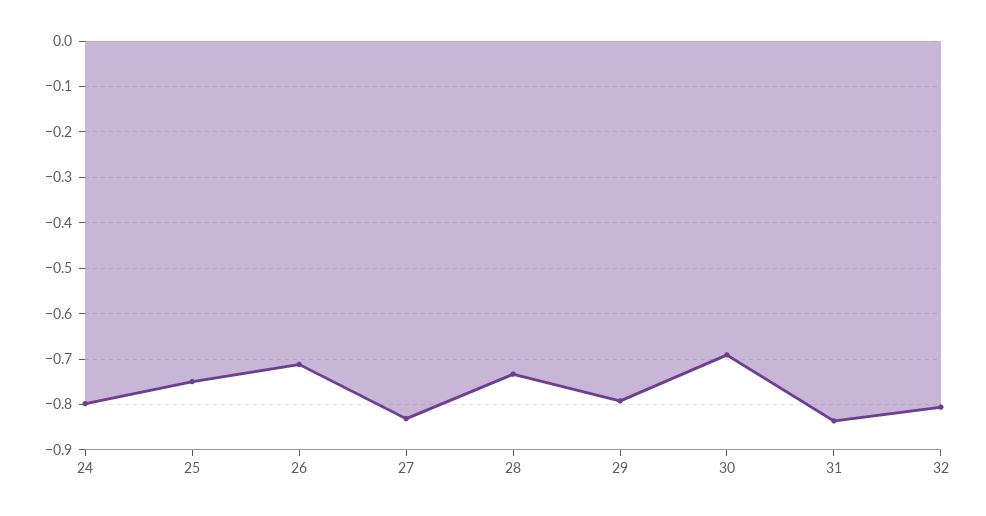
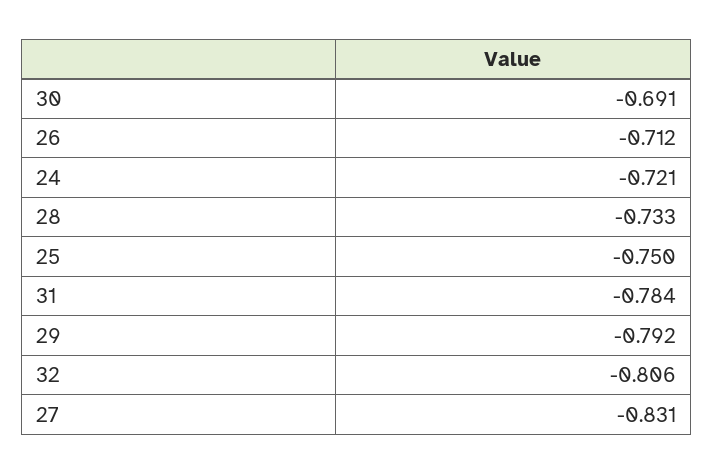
  {
-   "24": -0.8,
+   "24": -0.721,
    "25": -0.75,
    "26": -0.712,
    "27": -0.831,
    "28": -0.733,
    "29": -0.792,
    "30": -0.691,
-   "31": -0.84,
+   "31": -0.784,
    "32": -0.806
  }

